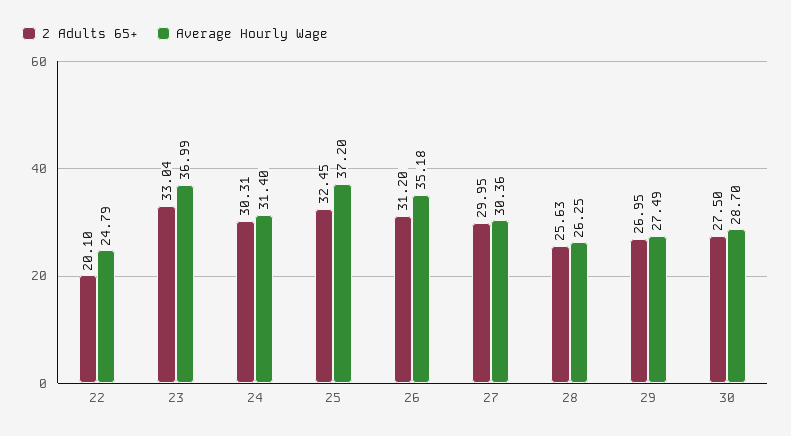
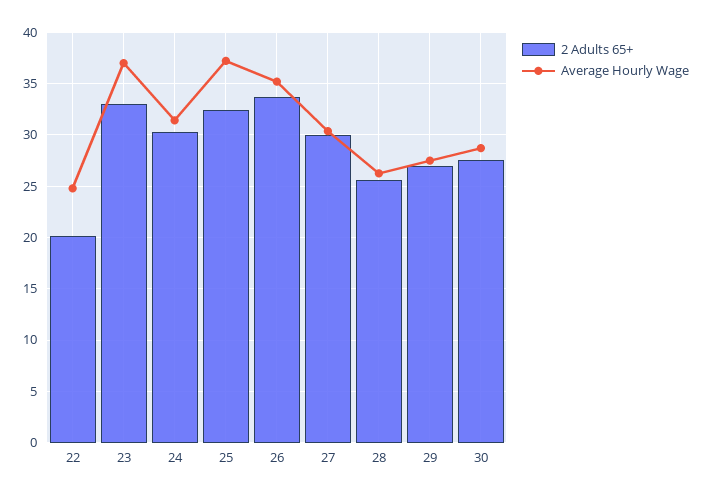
  {
    "2 Adults 65+": {
      "22": 20.1,
      "23": 33.04,
      "24": 30.31,
      "25": 32.45,
-     "26": 31.2,
+     "26": 34,
      "27": 29.95,
      "28": 25.63,
      "29": 26.95,
      "30": 27.5
    },
    "Average Hourly Wage": {
      "22": 24.79,
      "23": 36.99,
      "24": 31.4,
      "25": 37.2,
      "26": 35.18,
      "27": 30.36,
      "28": 26.25,
      "29": 27.49,
      "30": 28.7
    }
  }

